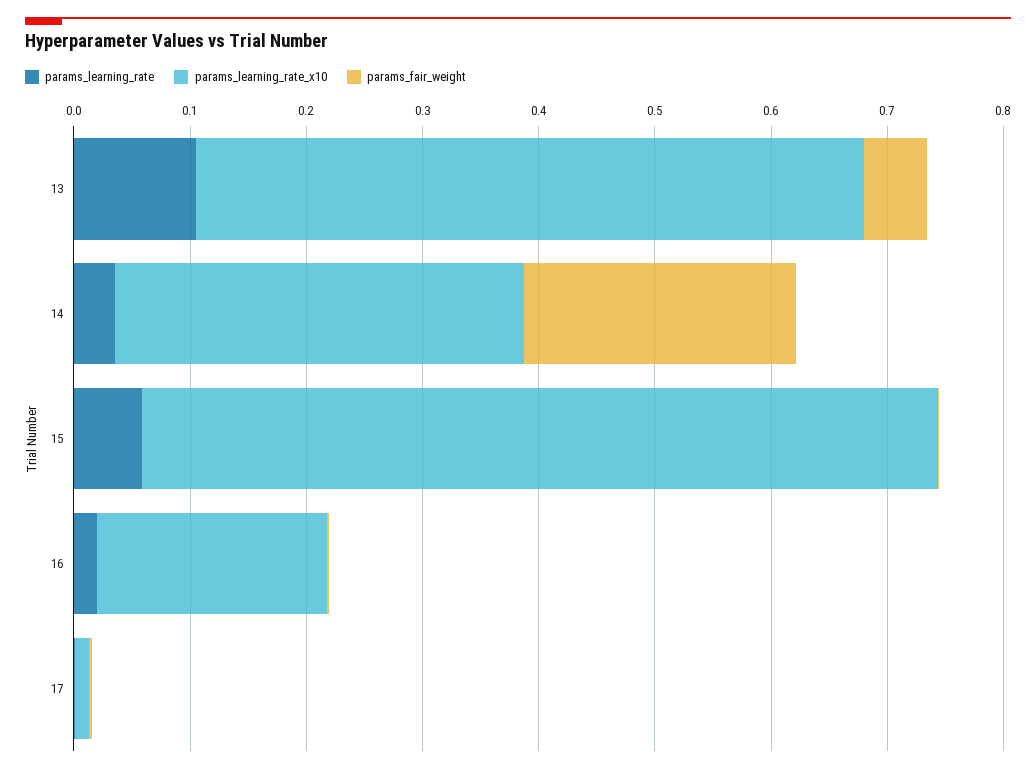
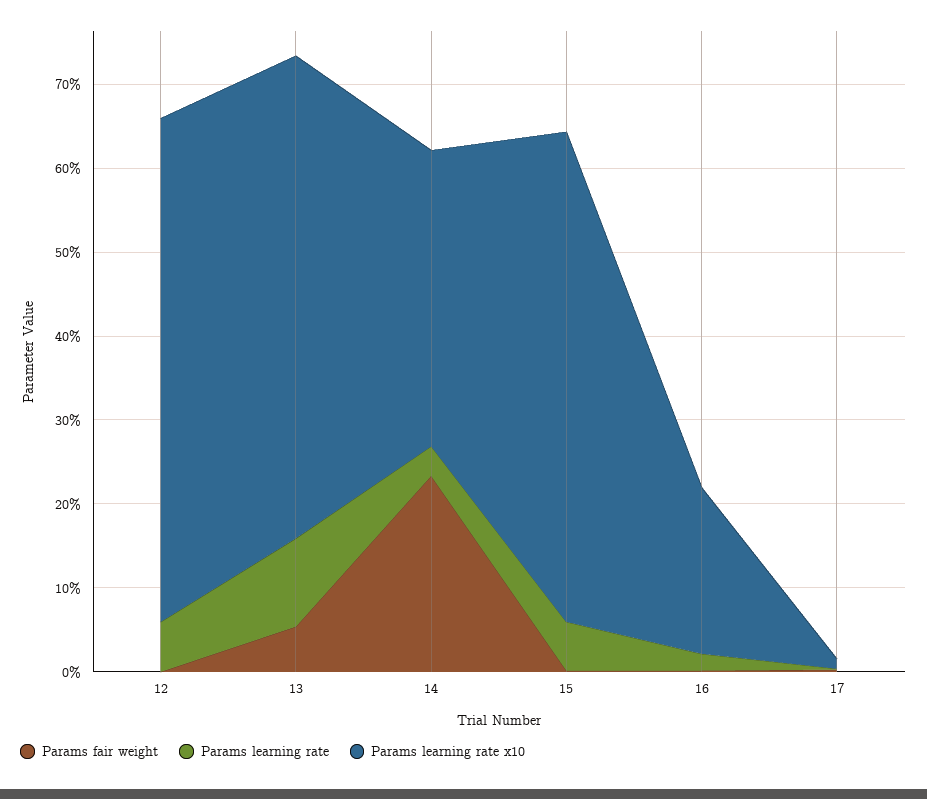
  {
    "params_learning_rate": {
      "13": 0.1,
      "14": 0.04,
      "15": 0.06,
      "16": 0.02,
-     "17": 0
+     "17": 0,
+     "12": 0.06
    },
    "params_learning_rate_x10": {
      "13": 0.58,
      "14": 0.36,
-     "15": 0.68,
+     "15": 0.58,
      "16": 0.2,
-     "17": 0.02
+     "17": 0.02,
+     "12": 0.6
    },
    "params_fair_weight": {
      "13": 0.06,
      "14": 0.24,
      "15": 0,
      "16": 0,
-     "17": 0
+     "17": 0,
+     "12": 0
    }
  }

